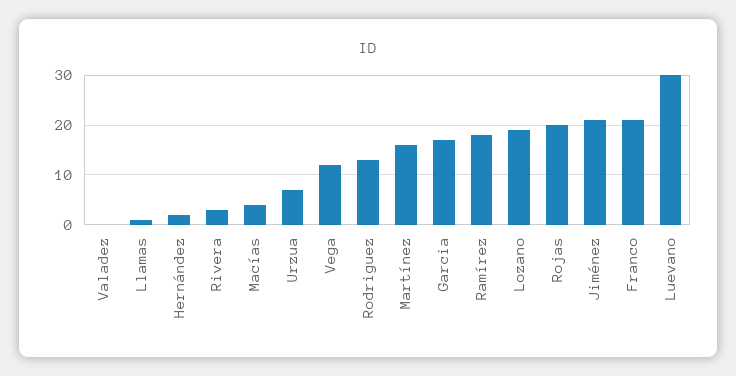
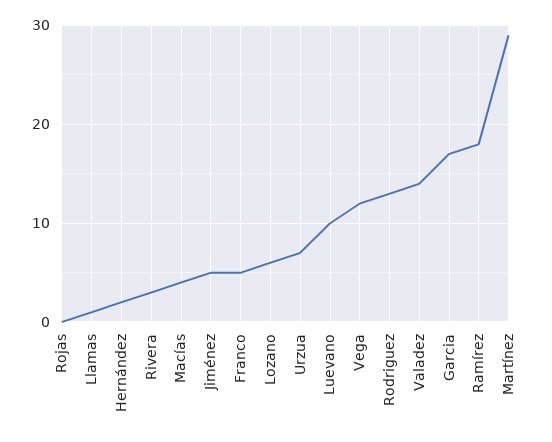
  {
-   "Valadez": 0,
+   "Valadez": 14,
    "Llamas": 1,
    "Hernández": 2,
    "Rivera": 3,
    "Macías": 4,
    "Urzua": 7,
    "Vega": 12,
    "Rodriguez": 13,
-   "Martínez": 15,
+   "Martínez": 29,
    "Garcia": 17,
    "Ramírez": 18,
-   "Lozano": 20,
+   "Lozano": 6,
-   "Rojas": 20,
+   "Rojas": 0,
-   "Jiménez": 20,
+   "Jiménez": 5,
-   "Franco": 20,
+   "Franco": 5,
-   "Luevano": 30
+   "Luevano": 10
  }

